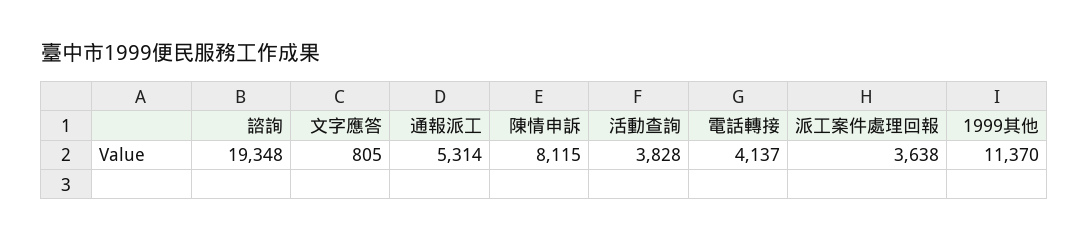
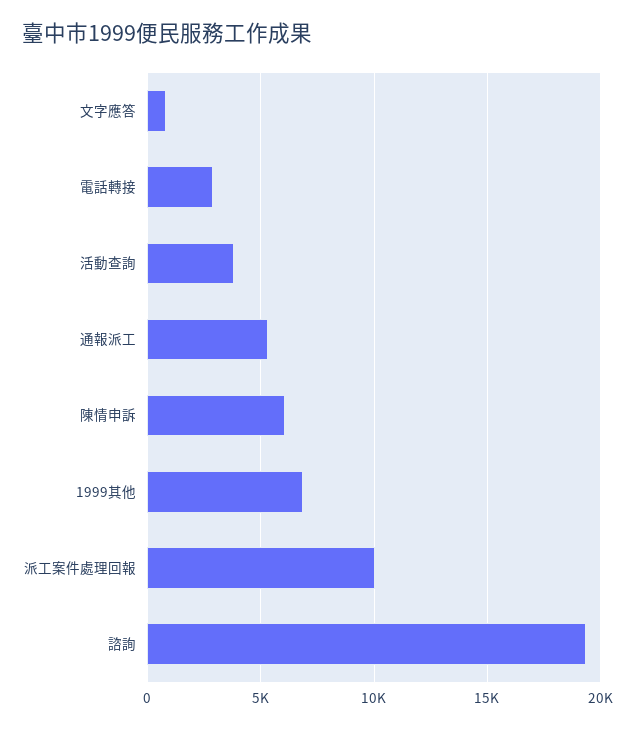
  {
    "諮詢": 19348,
    "文字應答": 805,
    "通報派工": 5314,
-   "陳情申訴": 8115,
+   "陳情申訴": 6000,
    "活動查詢": 3828,
-   "電話轉接": 4137,
+   "電話轉接": 3000,
-   "派工案件處理回報": 3638,
+   "派工案件處理回報": 10000,
-   "1999其他": 11370
+   "1999其他": 7000
  }

